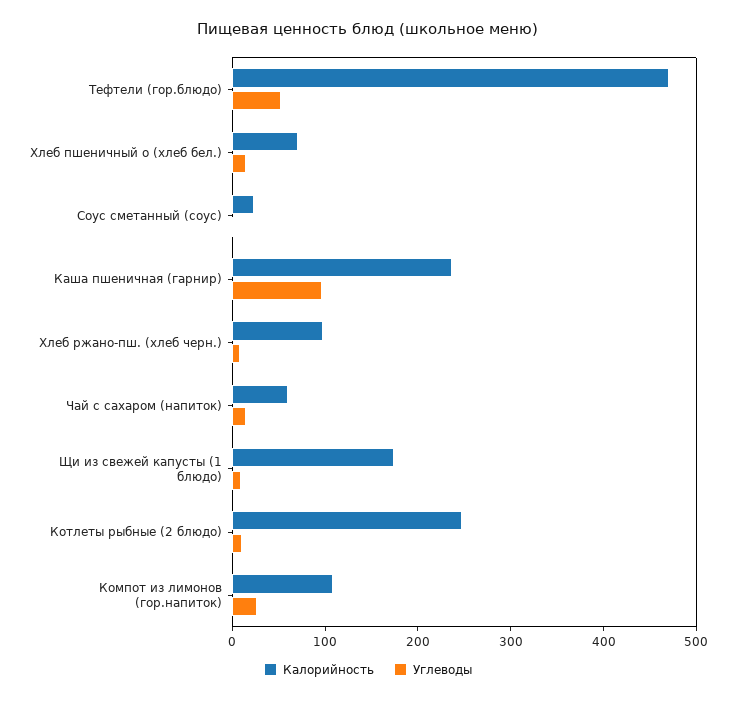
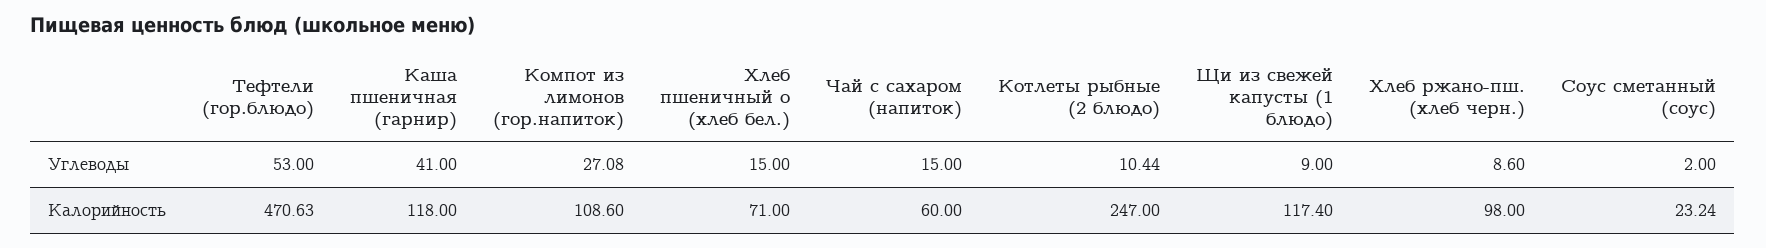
  {
    "Калорийность": {
      "Тефтели (гор.блюдо)": 470.63,
      "Хлеб пшеничный о (хлеб бел.)": 71,
      "Соус сметанный (соус)": 23.24,
-     "Каша пшеничная (гарнир)": 240,
+     "Каша пшеничная (гарнир)": 118,
      "Хлеб ржано-пш. (хлеб черн.)": 98,
      "Чай с сахаром (напиток)": 60,
-     "Щи из свежей капусты (1 блюдо)": 180,
+     "Щи из свежей капусты (1 блюдо)": 117.4,
      "Котлеты рыбные (2 блюдо)": 247,
      "Компот из лимонов (гор.напиток)": 108.6
    },
    "Углеводы": {
      "Тефтели (гор.блюдо)": 53,
      "Хлеб пшеничный о (хлеб бел.)": 15,
      "Соус сметанный (соус)": 2,
-     "Каша пшеничная (гарнир)": 100,
+     "Каша пшеничная (гарнир)": 41,
      "Хлеб ржано-пш. (хлеб черн.)": 8.6,
      "Чай с сахаром (напиток)": 15,
      "Щи из свежей капусты (1 блюдо)": 9,
      "Котлеты рыбные (2 блюдо)": 10.44,
      "Компот из лимонов (гор.напиток)": 27.08
    }
  }

